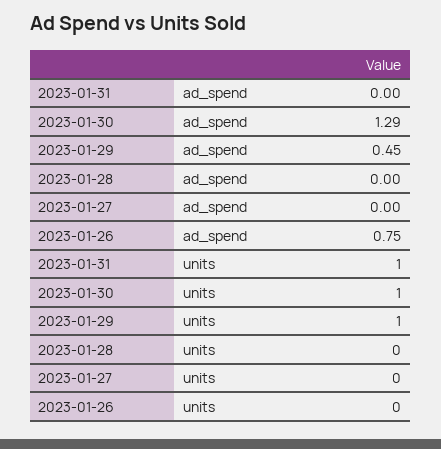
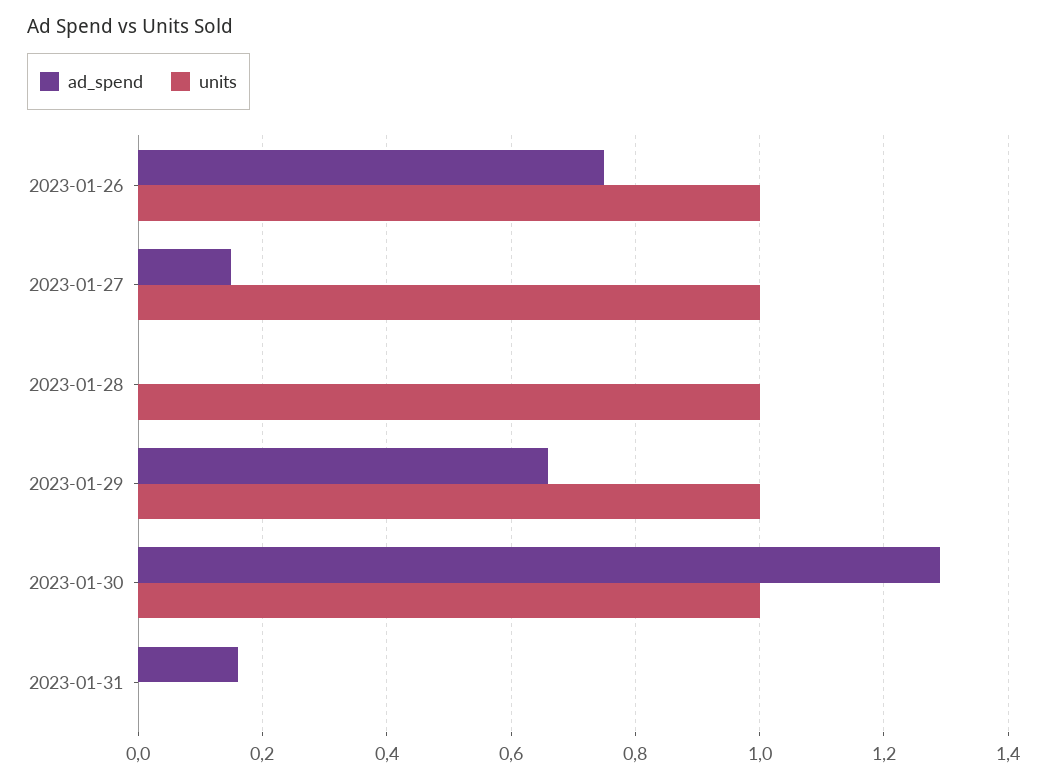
  {
    "ad_spend": {
-     "2023-01-31": 0,
+     "2023-01-31": 0.15,
      "2023-01-30": 1.29,
-     "2023-01-29": 0.45,
+     "2023-01-29": 0.65,
      "2023-01-28": 0,
-     "2023-01-27": 0,
+     "2023-01-27": 0.15,
      "2023-01-26": 0.75
    },
    "units": {
-     "2023-01-31": 1,
+     "2023-01-31": 0,
      "2023-01-30": 1,
      "2023-01-29": 1,
-     "2023-01-28": 0,
+     "2023-01-28": 1,
-     "2023-01-27": 0,
+     "2023-01-27": 1,
-     "2023-01-26": 0
+     "2023-01-26": 1
    }
  }

